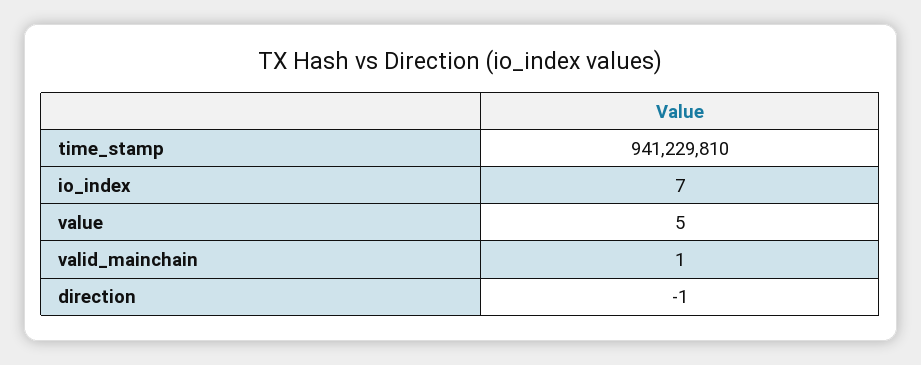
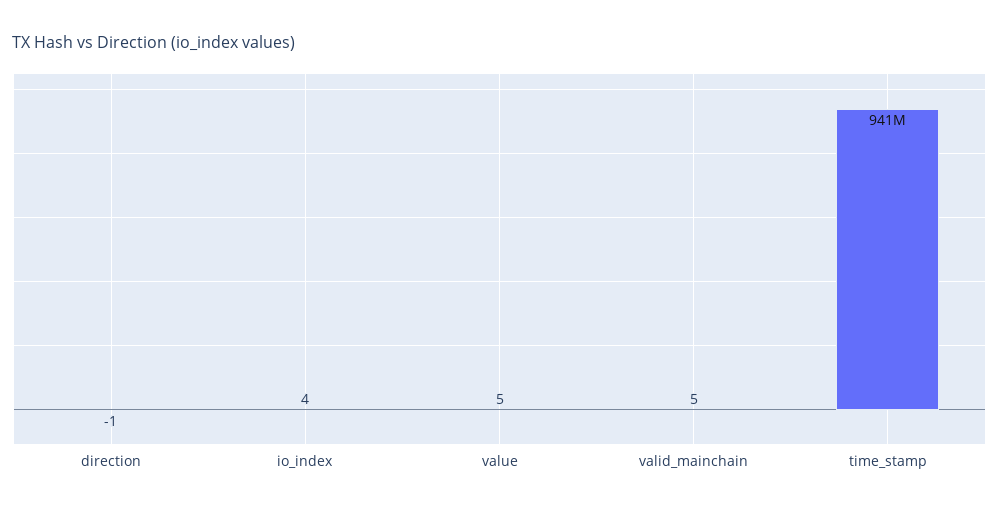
  {
    "time_stamp": 941229810,
-   "io_index": 7,
+   "io_index": 4,
    "value": 5,
-   "valid_mainchain": 1,
+   "valid_mainchain": 5,
    "direction": -1
  }

